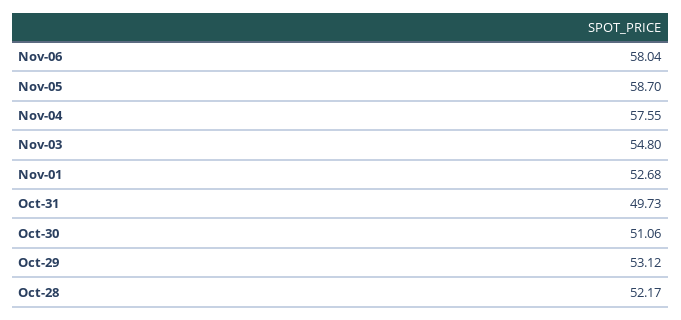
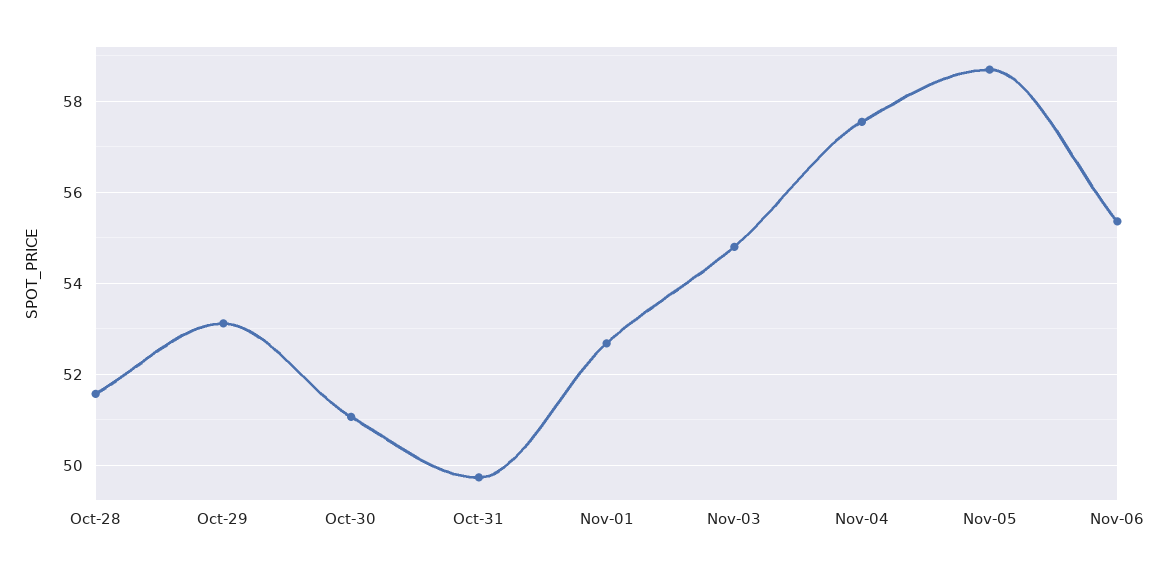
  {
-   "Nov-06": 58.04,
+   "Nov-06": 55.4,
    "Nov-05": 58.7,
    "Nov-04": 57.55,
    "Nov-03": 54.8,
    "Nov-01": 52.68,
    "Oct-31": 49.73,
    "Oct-30": 51.06,
    "Oct-29": 53.12,
-   "Oct-28": 52.17
+   "Oct-28": 51.6
  }

